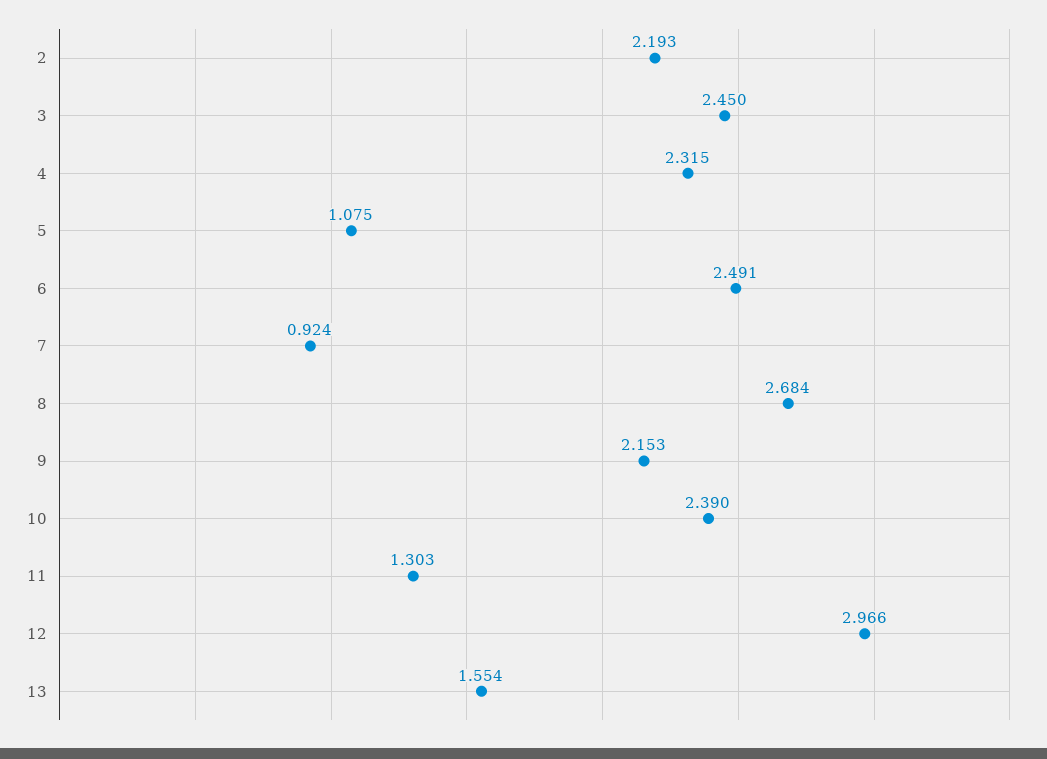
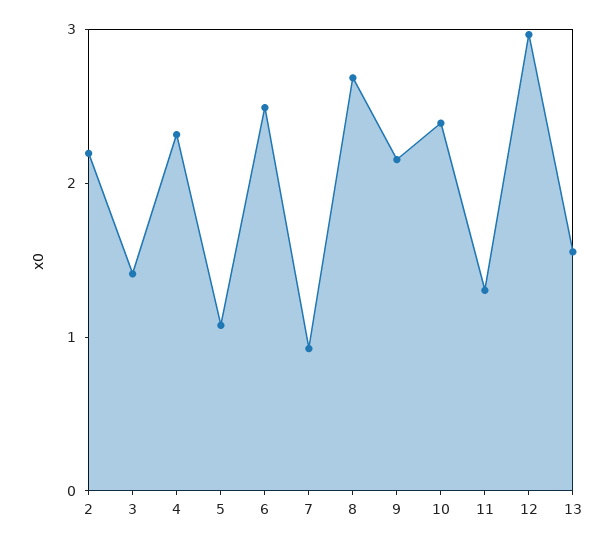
  {
    "2": 2.193,
-   "3": 2.45,
+   "3": 1.4,
    "4": 2.315,
    "5": 1.075,
    "6": 2.491,
    "7": 0.924,
    "8": 2.684,
    "9": 2.153,
    "10": 2.39,
    "11": 1.303,
    "12": 2.966,
    "13": 1.554
  }

